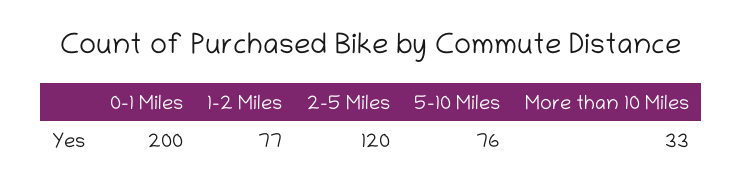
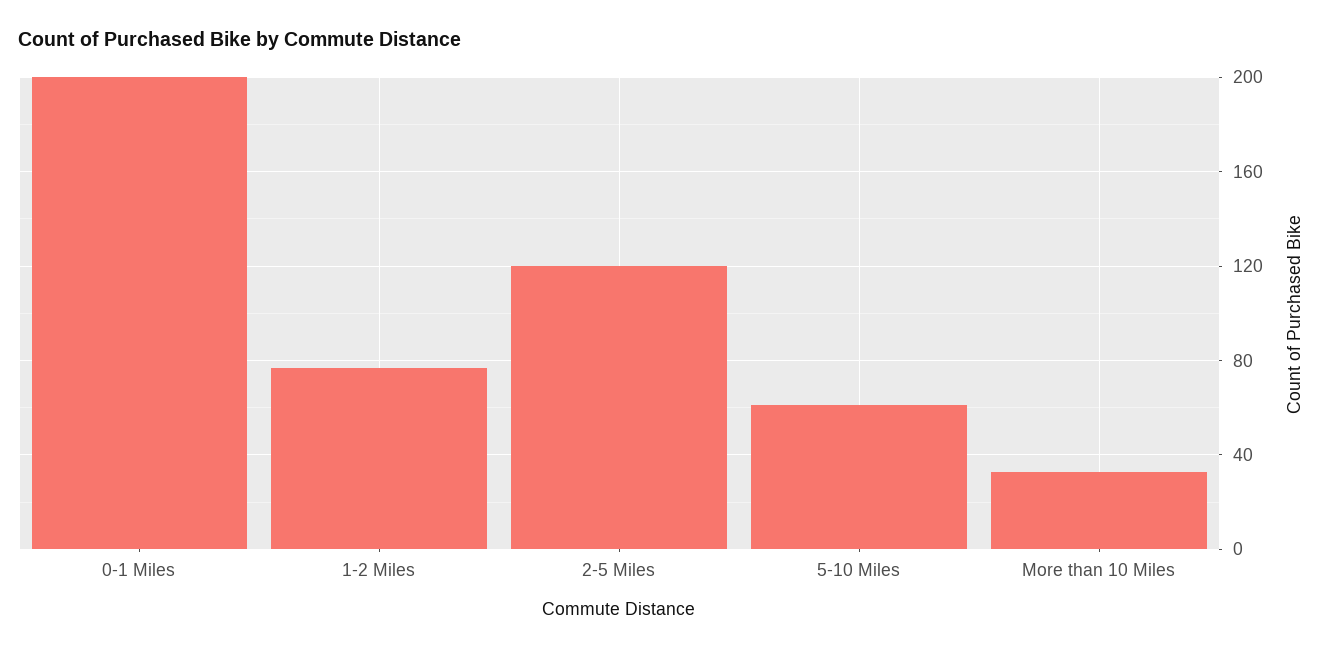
  {
    "0-1 Miles": 200,
    "1-2 Miles": 77,
    "2-5 Miles": 120,
-   "5-10 Miles": 76,
+   "5-10 Miles": 60,
    "More than 10 Miles": 33
  }

